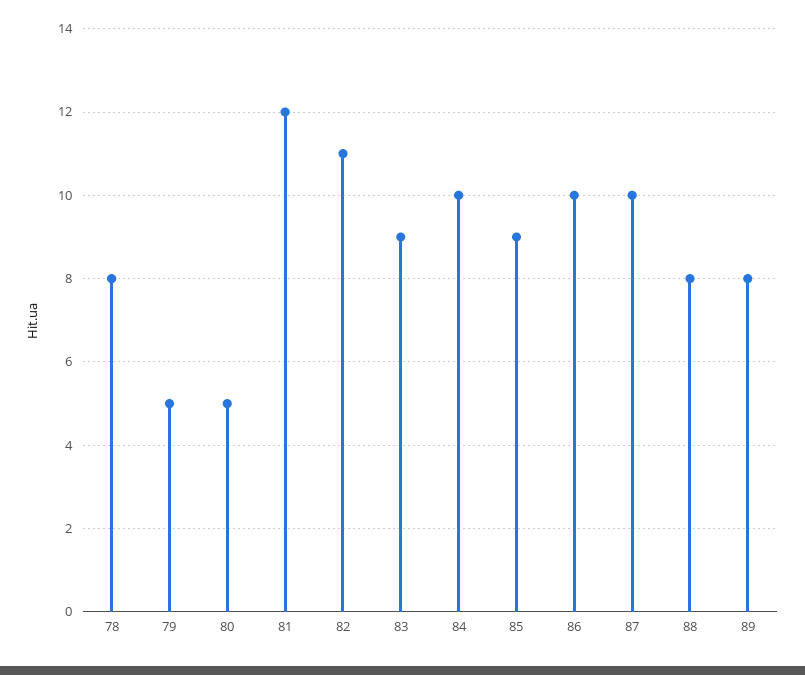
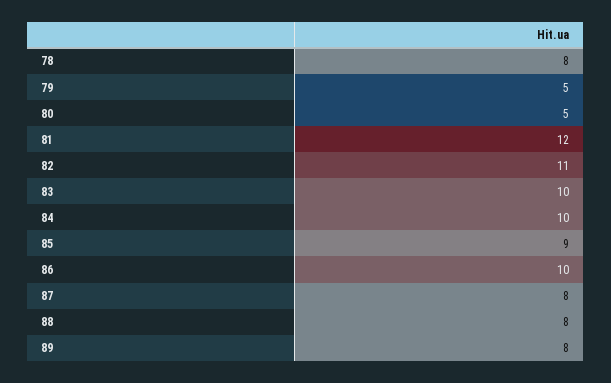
  {
    "78": 8,
    "79": 5,
    "80": 5,
    "81": 12,
    "82": 11,
-   "83": 9,
+   "83": 10,
    "84": 10,
    "85": 9,
    "86": 10,
-   "87": 10,
+   "87": 8,
    "88": 8,
    "89": 8
  }

